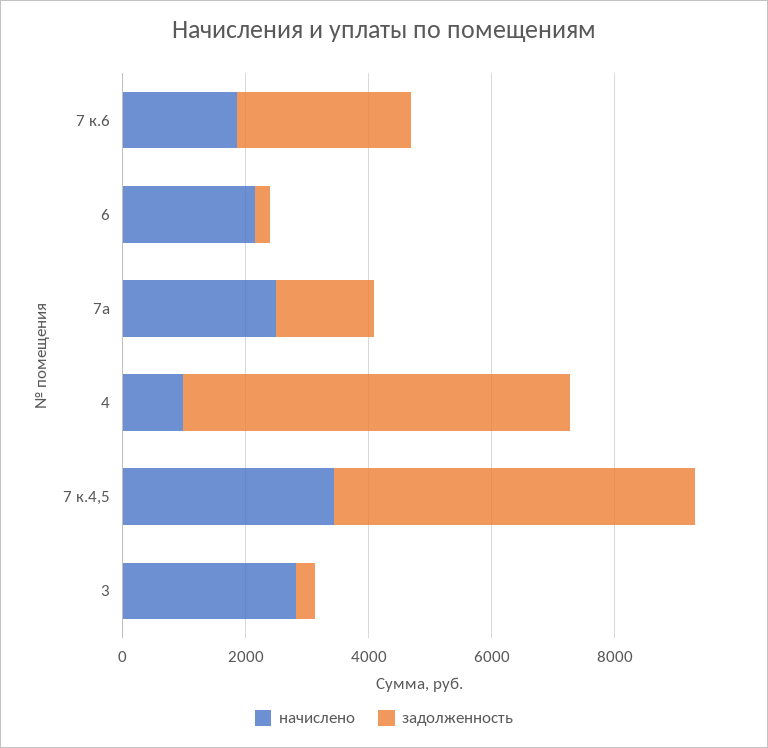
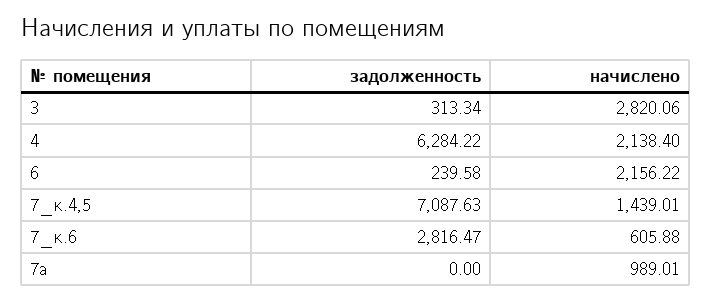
  {
    "начислено": {
-     "7 к.6": 2000,
+     "7 к.6": 605.88,
      "6": 2156.22,
-     "7а": 2500,
+     "7а": 989.01,
-     "4": 1000,
+     "4": 2138.4,
-     "7 к.4,5": 3500,
+     "7 к.4,5": 1439.01,
      "3": 2820.06
    },
    "задолженность": {
      "7 к.6": 2816.47,
      "6": 239.58,
-     "7а": 1500,
+     "7а": 0,
      "4": 6284.22,
-     "7 к.4,5": 6000,
+     "7 к.4,5": 7087.63,
      "3": 313.34
    }
  }

